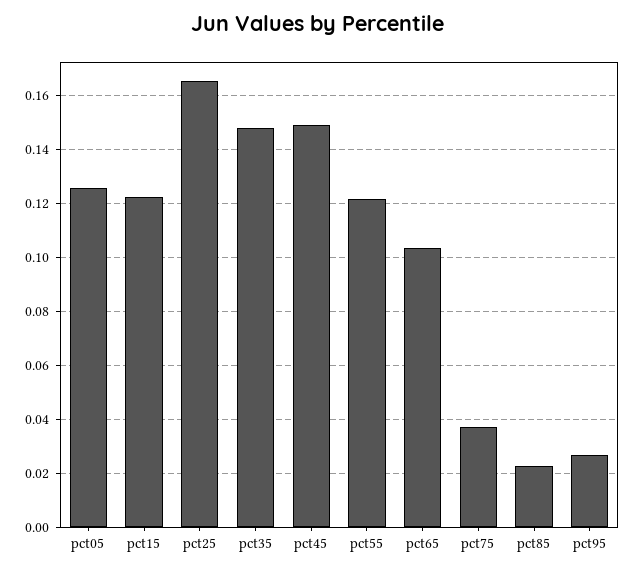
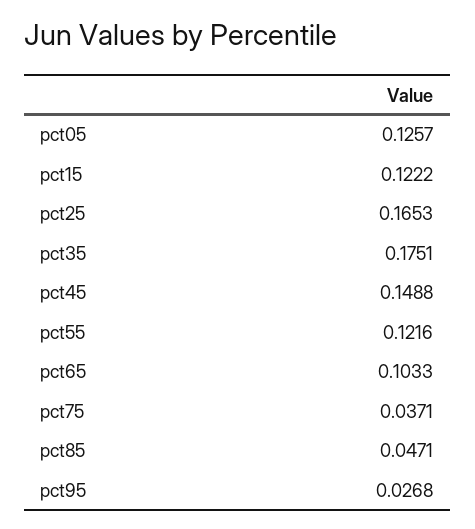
  {
    "pct05": 0.1257,
    "pct15": 0.1222,
    "pct25": 0.1653,
-   "pct35": 0.1475,
+   "pct35": 0.1751,
    "pct45": 0.1488,
    "pct55": 0.1216,
    "pct65": 0.1033,
    "pct75": 0.0371,
-   "pct85": 0.0225,
+   "pct85": 0.0471,
    "pct95": 0.0268
  }

